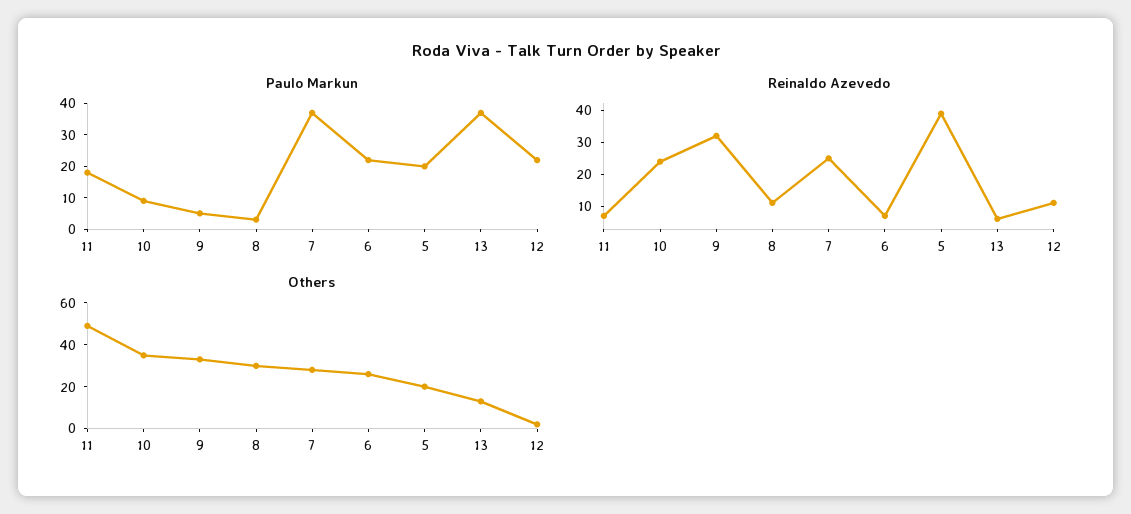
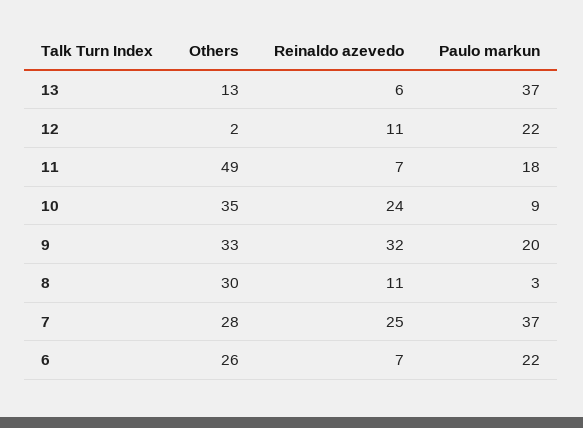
  {
    "Paulo Markun": {
      "11": 18,
      "10": 9,
-     "9": 5,
+     "9": 20,
      "8": 3,
      "7": 37,
      "6": 22,
-     "5": 20,
      "13": 37,
      "12": 22
    },
    "Reinaldo Azevedo": {
      "11": 7,
      "10": 24,
      "9": 32,
      "8": 11,
      "7": 25,
      "6": 7,
-     "5": 40,
      "13": 6,
      "12": 11
    },
    "Others": {
      "11": 49,
      "10": 35,
      "9": 33,
      "8": 30,
      "7": 28,
      "6": 26,
-     "5": 20,
      "13": 13,
      "12": 2
    }
  }

